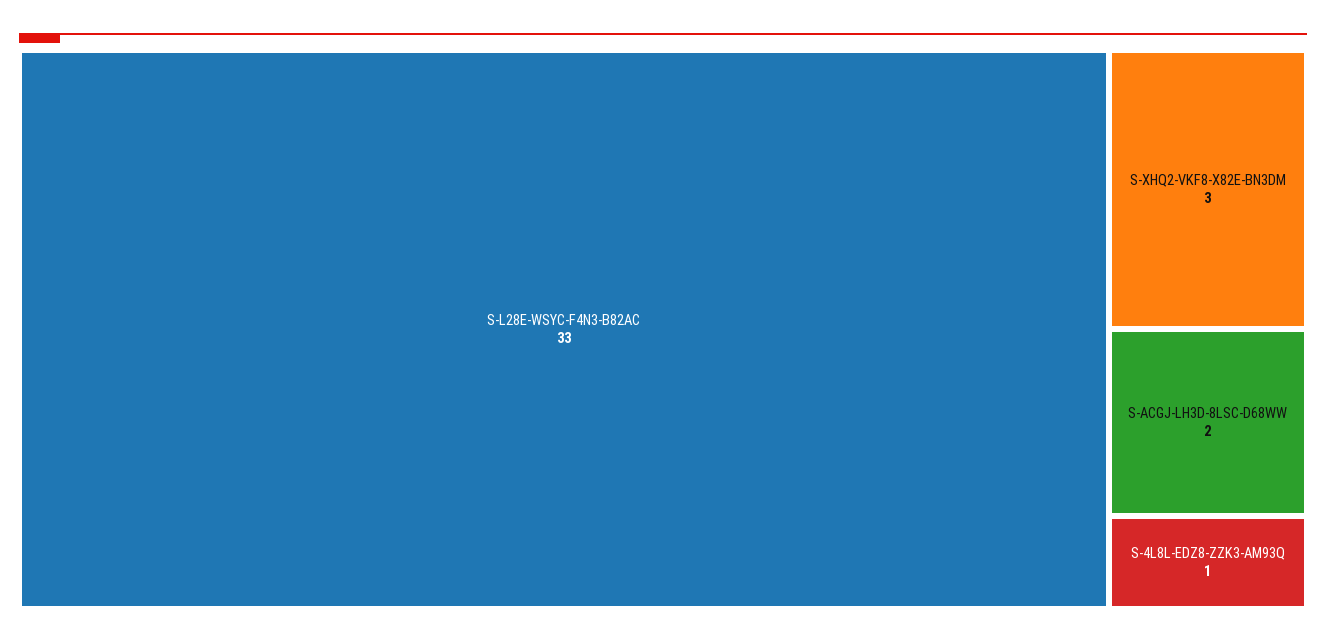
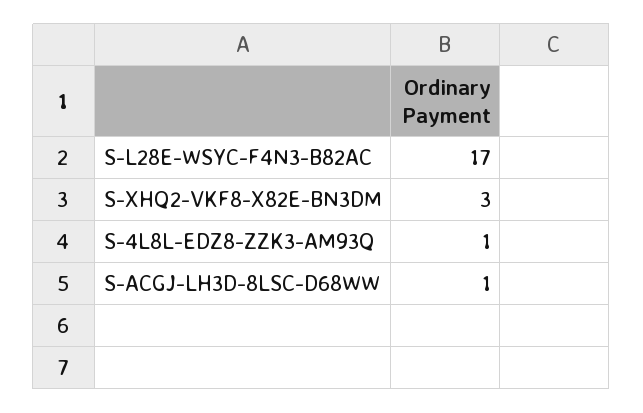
  {
-   "S-L28E-WSYC-F4N3-B82AC": 33,
+   "S-L28E-WSYC-F4N3-B82AC": 17,
    "S-XHQ2-VKF8-X82E-BN3DM": 3,
-   "S-ACGJ-LH3D-8LSC-D68WW": 2,
+   "S-ACGJ-LH3D-8LSC-D68WW": 1,
    "S-4L8L-EDZ8-ZZK3-AM93Q": 1
  }

